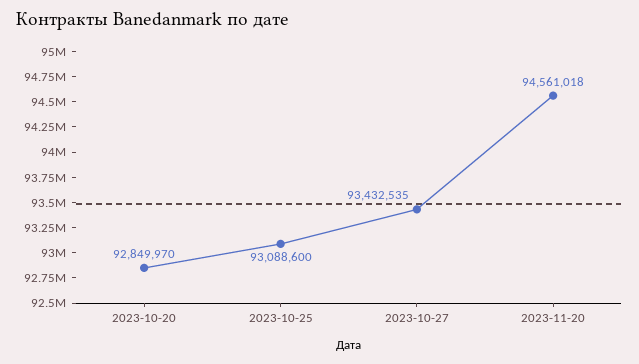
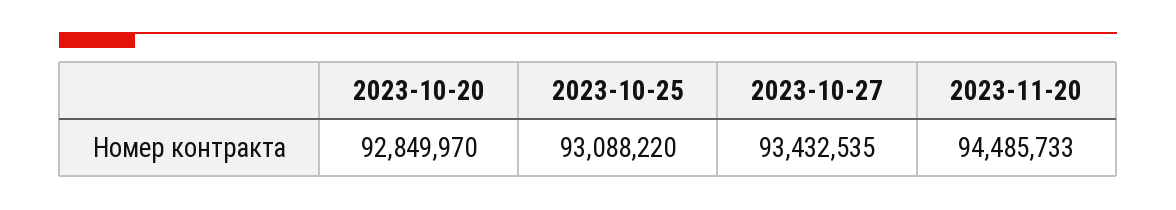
  {
    "2023-10-20": 92849970,
-   "2023-10-25": 93088600,
+   "2023-10-25": 93088220,
    "2023-10-27": 93432535,
-   "2023-11-20": 94561018
+   "2023-11-20": 94485733
  }

